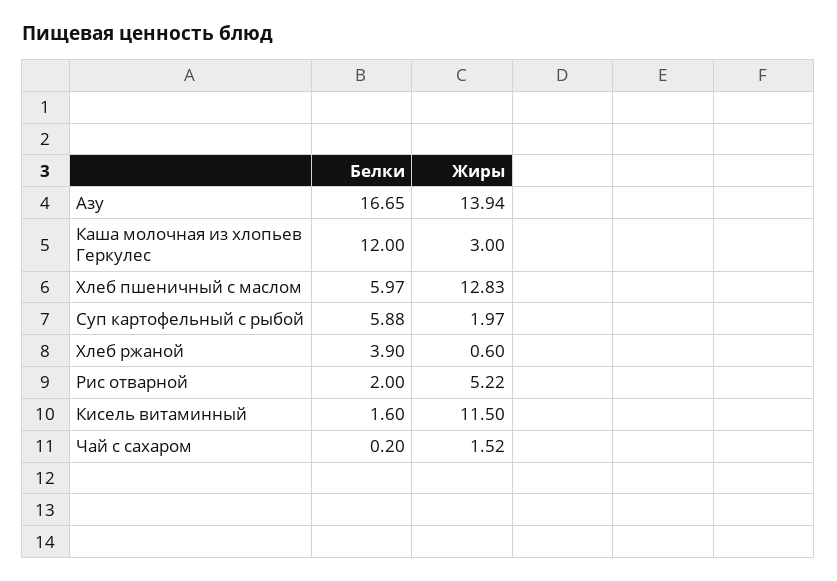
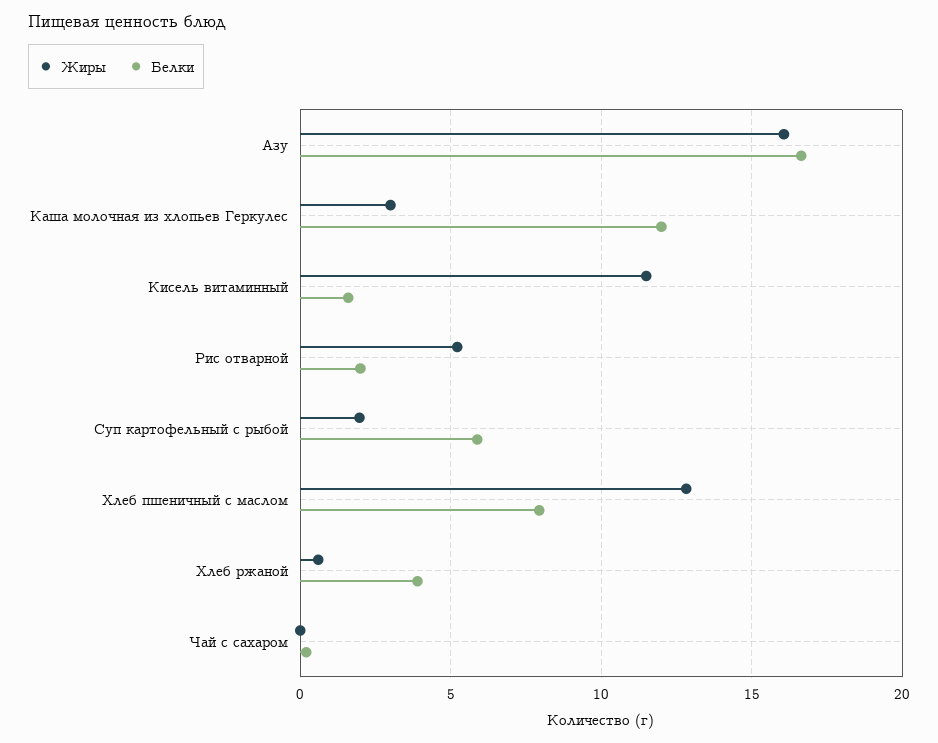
  {
    "Белки": {
      "Азу": 16.65,
      "Каша молочная из хлопьев Геркулес": 12,
-     "Хлеб пшеничный с маслом": 5.97,
+     "Хлеб пшеничный с маслом": 8,
      "Суп картофельный с рыбой": 5.88,
      "Хлеб ржаной": 3.9,
      "Рис отварной": 2,
      "Кисель витаминный": 1.6,
      "Чай с сахаром": 0.2
    },
    "Жиры": {
-     "Азу": 13.94,
+     "Азу": 16,
      "Каша молочная из хлопьев Геркулес": 3,
      "Хлеб пшеничный с маслом": 12.83,
      "Суп картофельный с рыбой": 1.97,
      "Хлеб ржаной": 0.6,
      "Рис отварной": 5.22,
      "Кисель витаминный": 11.5,
-     "Чай с сахаром": 1.52
+     "Чай с сахаром": 0
    }
  }

